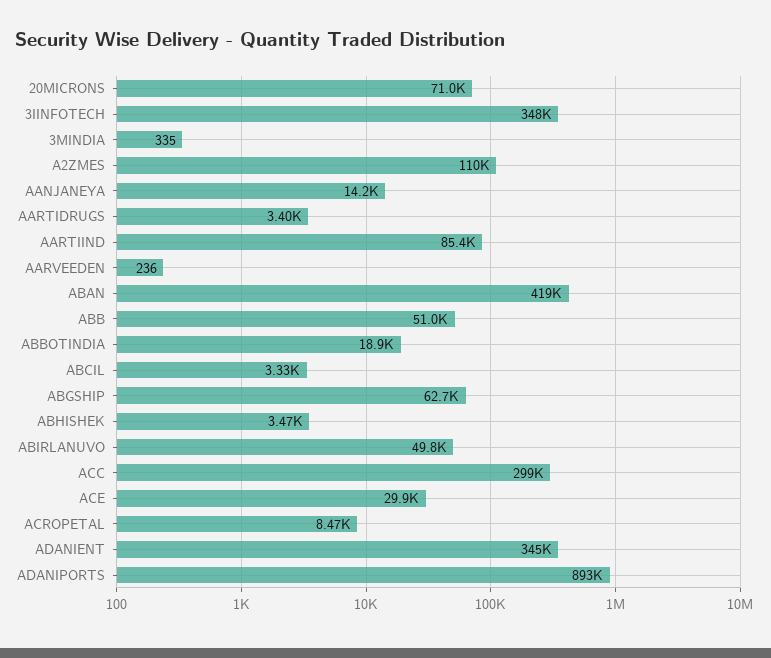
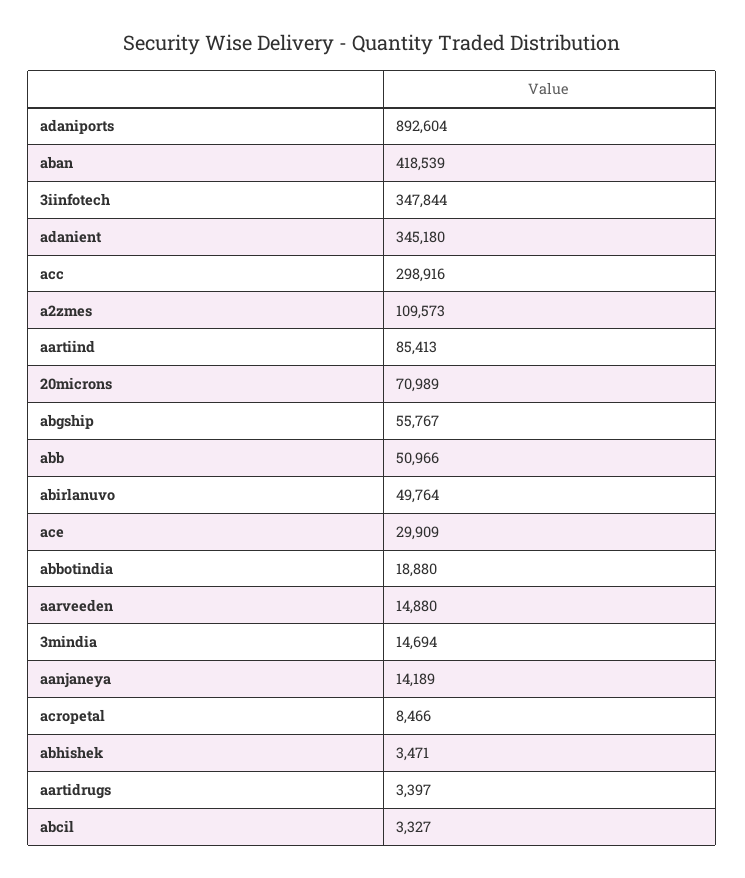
  {
    "20MICRONS": 70989,
    "3IINFOTECH": 347844,
-   "3MINDIA": 335,
+   "3MINDIA": 14694,
    "A2ZMES": 109573,
    "AANJANEYA": 14189,
    "AARTIDRUGS": 3397,
    "AARTIIND": 85413,
-   "AARVEEDEN": 236,
+   "AARVEEDEN": 14880,
    "ABAN": 418539,
    "ABB": 50966,
    "ABBOTINDIA": 18880,
    "ABCIL": 3327,
-   "ABGSHIP": 62700,
+   "ABGSHIP": 55767,
    "ABHISHEK": 3471,
    "ABIRLANUVO": 49764,
    "ACC": 298916,
    "ACE": 29909,
    "ACROPETAL": 8466,
    "ADANIENT": 345180,
    "ADANIPORTS": 892604
  }

